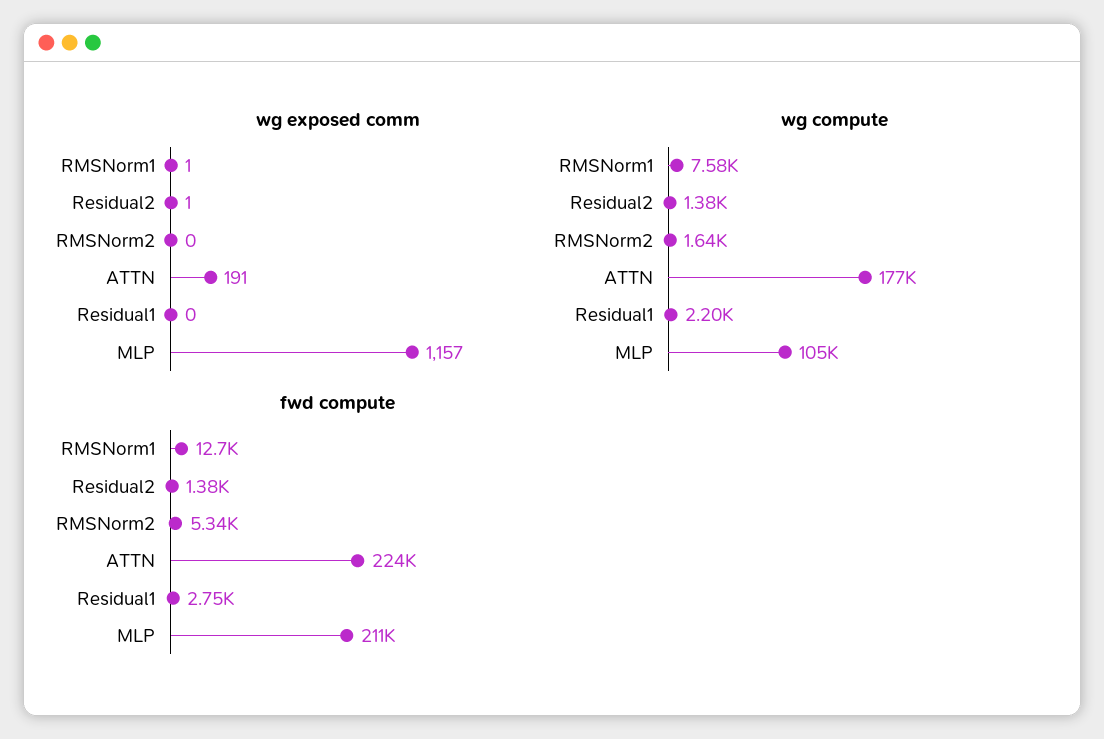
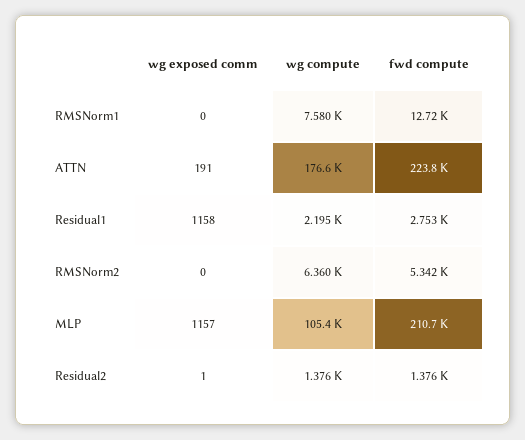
  {
    "wg exposed comm": {
-     "RMSNorm1": 1,
+     "RMSNorm1": 0,
      "Residual2": 1,
      "RMSNorm2": 0,
      "ATTN": 191,
-     "Residual1": 0,
+     "Residual1": 1158,
      "MLP": 1157
    },
    "wg compute": {
      "RMSNorm1": 7580,
      "Residual2": 1376,
-     "RMSNorm2": 1640,
+     "RMSNorm2": 6360,
      "ATTN": 176600,
      "Residual1": 2195,
      "MLP": 105400
    },
    "fwd compute": {
      "RMSNorm1": 12720,
      "Residual2": 1376,
      "RMSNorm2": 5342,
      "ATTN": 223800,
      "Residual1": 2753,
      "MLP": 210700
    }
  }

